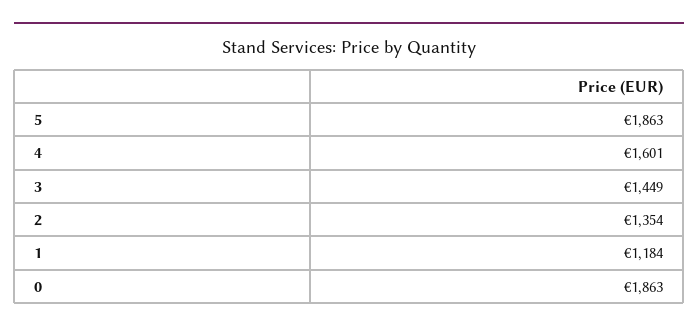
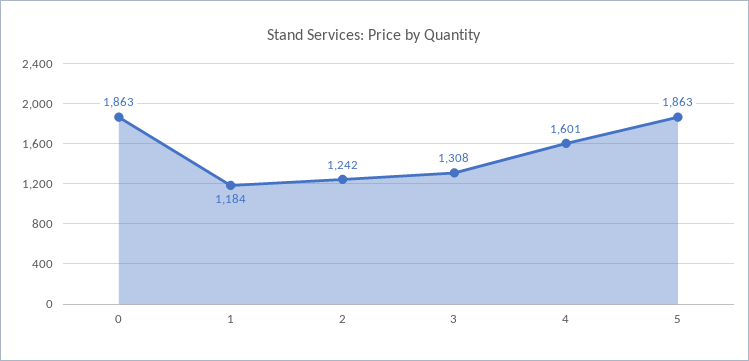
  {
    "5": 1863,
    "4": 1601,
-   "3": 1449,
+   "3": 1308,
-   "2": 1354,
+   "2": 1242,
    "1": 1184,
    "0": 1863
  }

